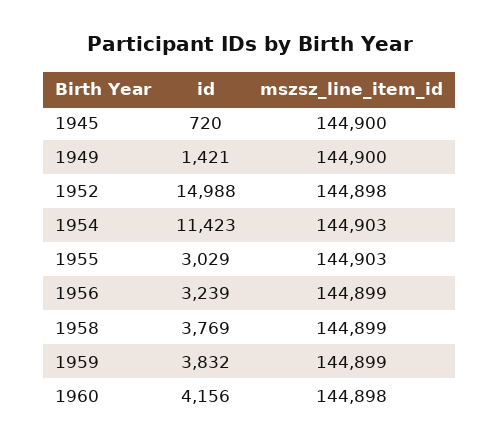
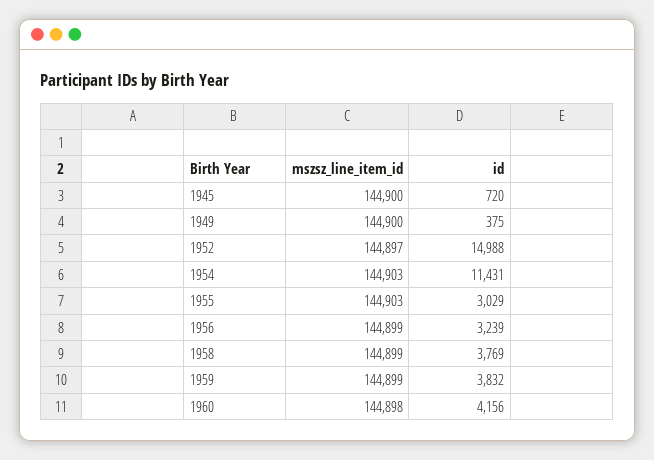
  {
    "id": {
      "1945": 720,
-     "1949": 1421,
+     "1949": 375,
      "1952": 14988,
-     "1954": 11423,
+     "1954": 11431,
      "1955": 3029,
      "1956": 3239,
      "1958": 3769,
      "1959": 3832,
      "1960": 4156
    },
    "mszsz_line_item_id": {
      "1945": 144900,
      "1949": 144900,
-     "1952": 144898,
+     "1952": 144897,
      "1954": 144903,
      "1955": 144903,
      "1956": 144899,
      "1958": 144899,
      "1959": 144899,
      "1960": 144898
    }
  }

